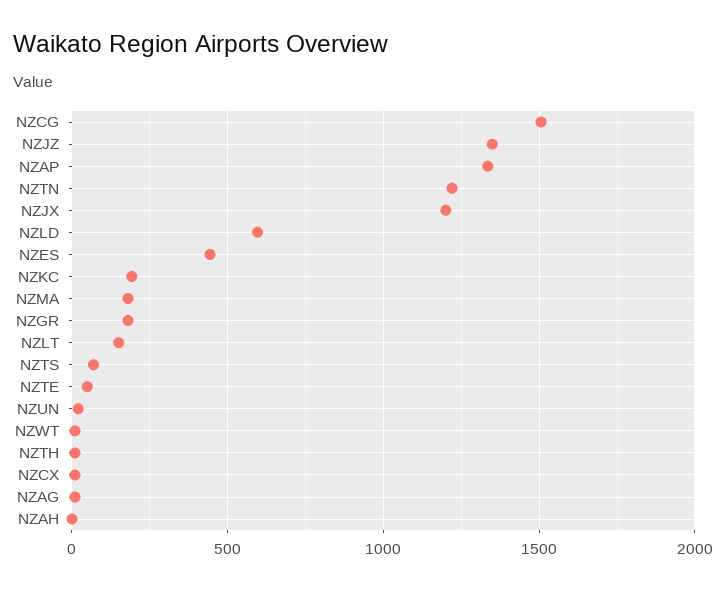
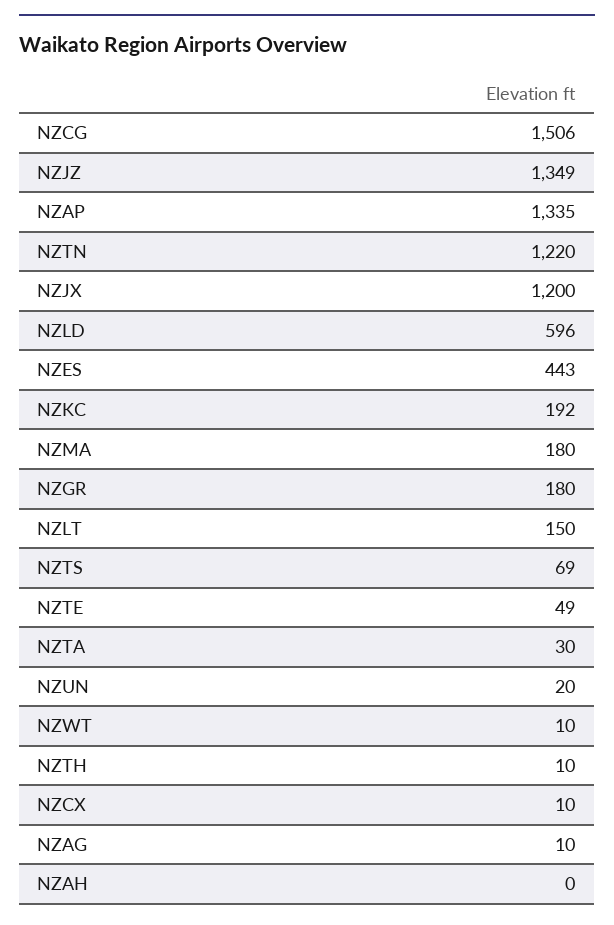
  {
    "NZCG": 1506,
    "NZJZ": 1349,
    "NZAP": 1335,
    "NZTN": 1220,
    "NZJX": 1200,
    "NZLD": 596,
    "NZES": 443,
    "NZKC": 192,
    "NZMA": 180,
    "NZGR": 180,
    "NZLT": 150,
    "NZTS": 69,
    "NZTE": 49,
    "NZUN": 20,
    "NZWT": 10,
    "NZTH": 10,
    "NZCX": 10,
    "NZAG": 10,
-   "NZAH": 0
+   "NZAH": 0,
+   "NZTA": 30
  }

